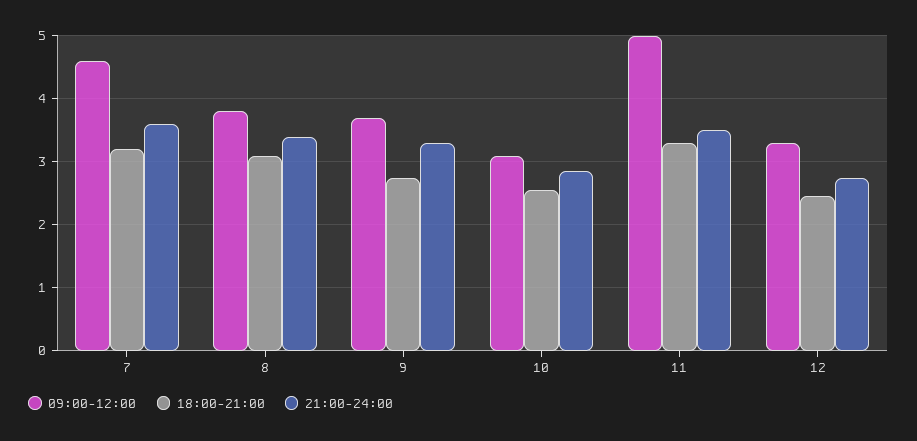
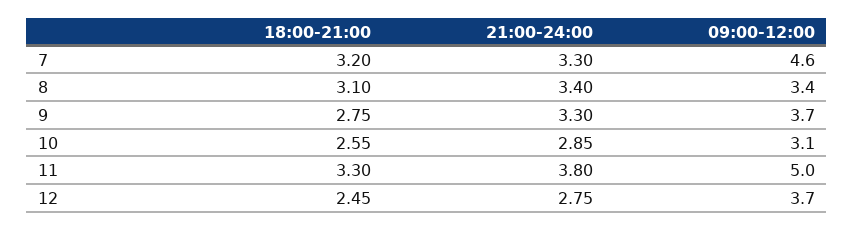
  {
    "09:00-12:00": {
      "7": 4.6,
-     "8": 3.8,
+     "8": 3.4,
      "9": 3.7,
      "10": 3.1,
      "11": 5,
-     "12": 3.3
+     "12": 3.7
    },
    "18:00-21:00": {
      "7": 3.2,
      "8": 3.1,
      "9": 2.75,
      "10": 2.55,
      "11": 3.3,
      "12": 2.45
    },
    "21:00-24:00": {
-     "7": 3.6,
+     "7": 3.3,
      "8": 3.4,
      "9": 3.3,
      "10": 2.85,
-     "11": 3.5,
+     "11": 3.8,
      "12": 2.75
    }
  }

